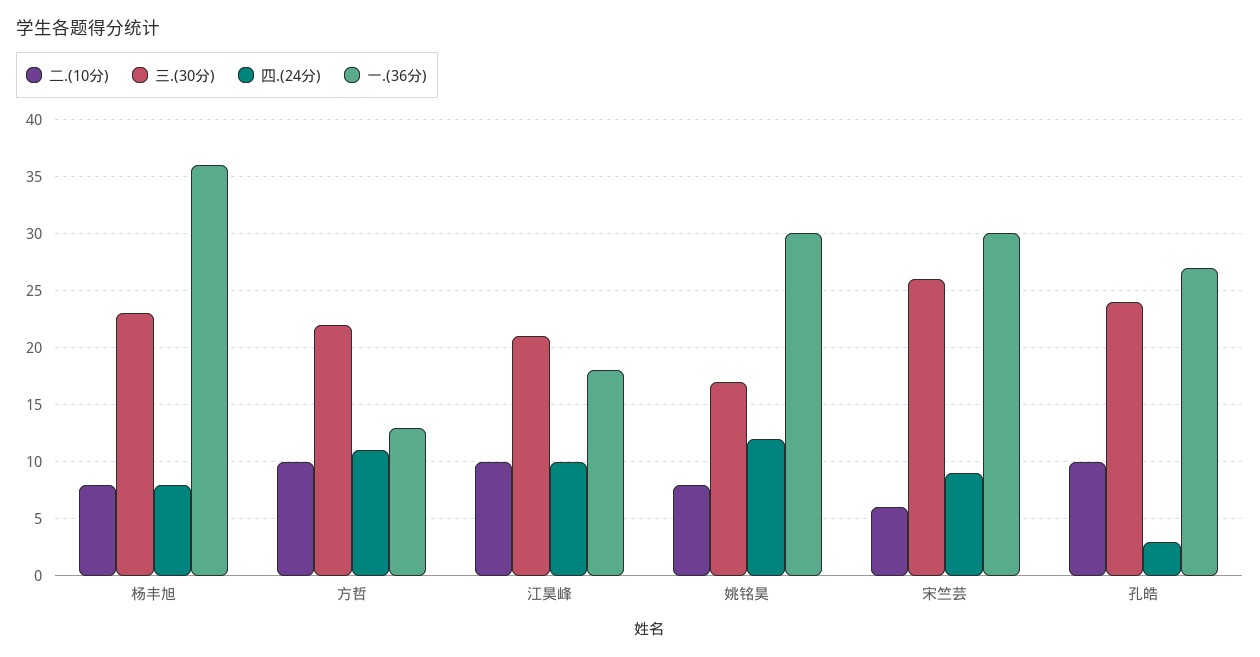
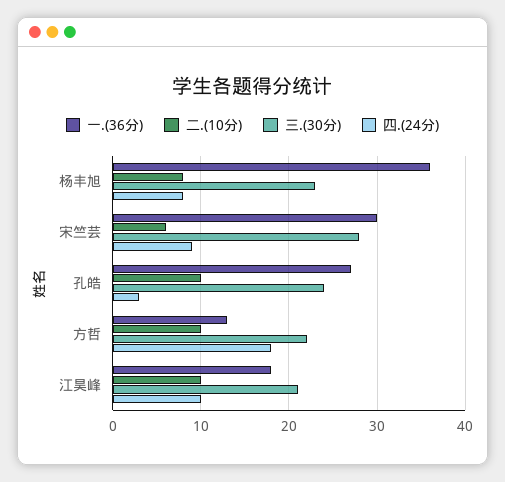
  {
    "二.(10分)": {
      "杨丰旭": 8,
      "方哲": 10,
      "江昊峰": 10,
-     "姚铭昊": 8,
      "宋竺芸": 6,
      "孔皓": 10
    },
    "三.(30分)": {
      "杨丰旭": 23,
      "方哲": 22,
      "江昊峰": 21,
-     "姚铭昊": 17,
-     "宋竺芸": 26,
+     "宋竺芸": 28,
      "孔皓": 24
    },
    "四.(24分)": {
      "杨丰旭": 8,
-     "方哲": 11,
+     "方哲": 18,
      "江昊峰": 10,
-     "姚铭昊": 12,
      "宋竺芸": 9,
      "孔皓": 3
    },
    "一.(36分)": {
      "杨丰旭": 36,
      "方哲": 13,
      "江昊峰": 18,
-     "姚铭昊": 30,
      "宋竺芸": 30,
      "孔皓": 27
    }
  }

